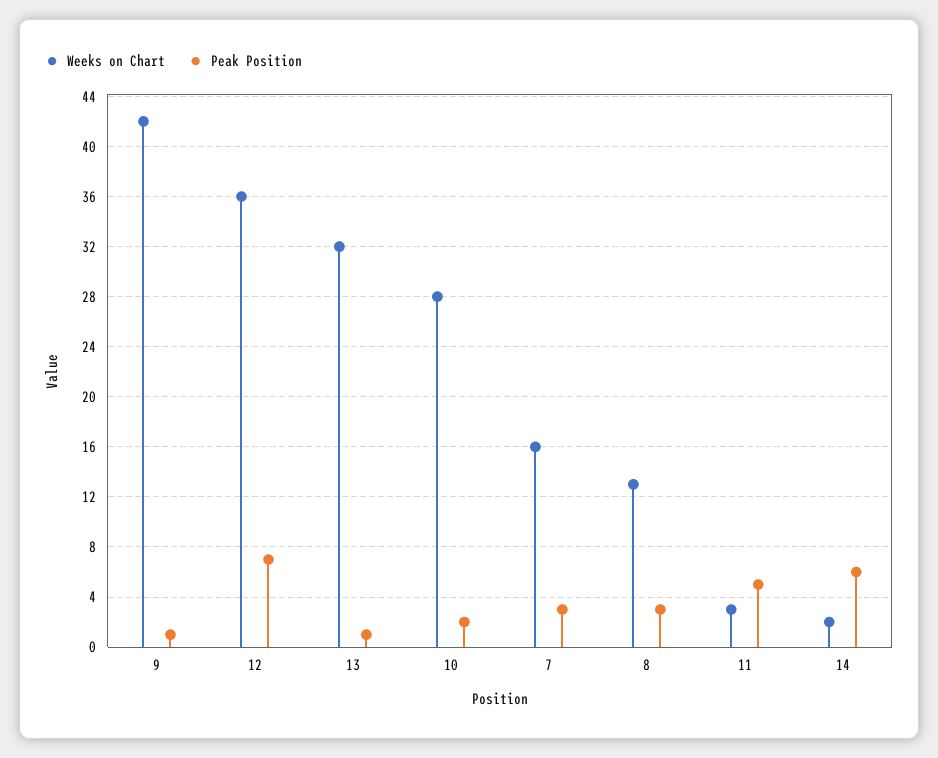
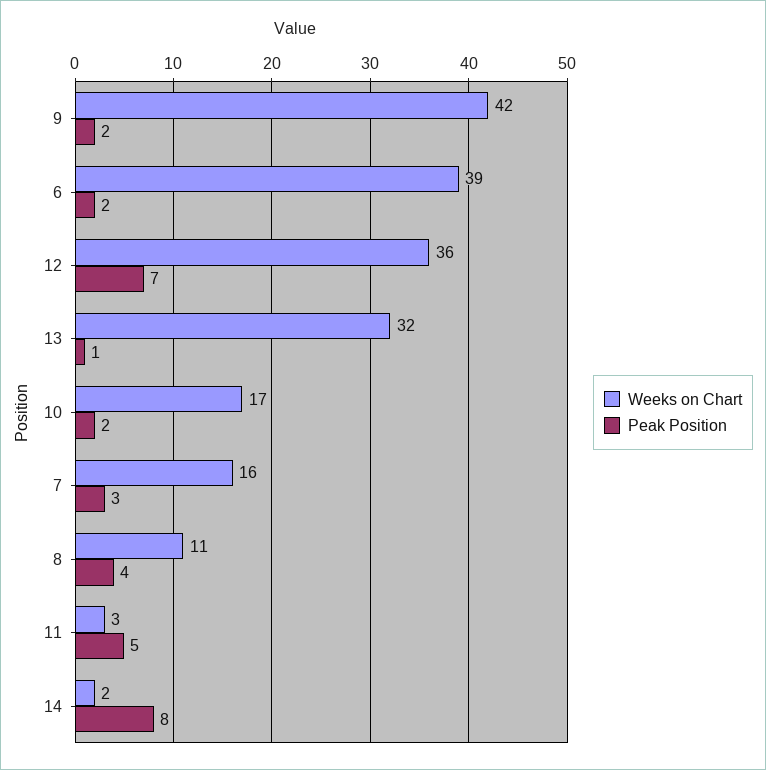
  {
    "Weeks on Chart": {
      "9": 42,
      "12": 36,
      "13": 32,
-     "10": 28,
+     "10": 17,
      "7": 16,
-     "8": 13,
+     "8": 11,
      "11": 3,
-     "14": 2
+     "14": 2,
+     "6": 39
    },
    "Peak Position": {
-     "9": 1,
+     "9": 2,
      "12": 7,
      "13": 1,
      "10": 2,
      "7": 3,
-     "8": 3,
+     "8": 4,
      "11": 5,
-     "14": 6
+     "14": 8,
+     "6": 2
    }
  }

